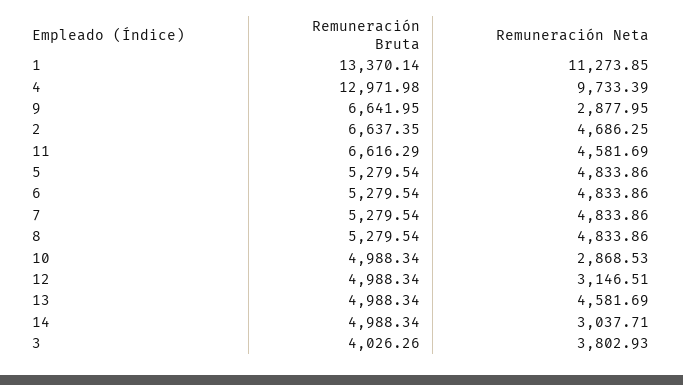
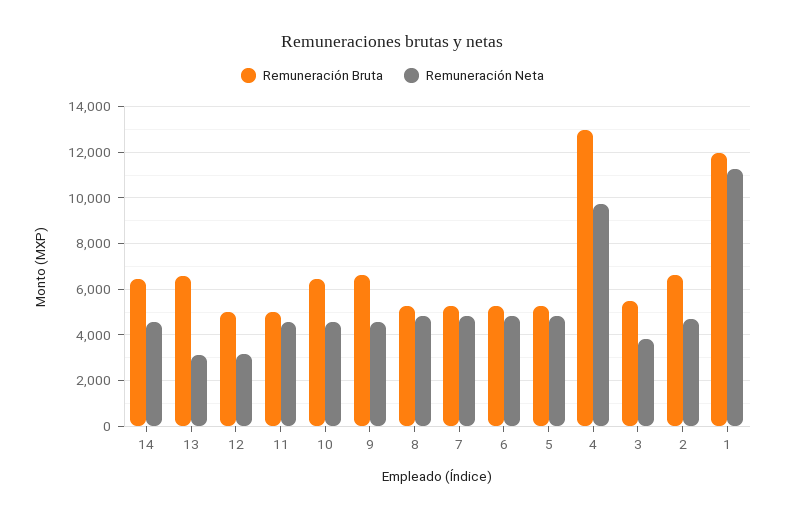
  {
    "Remuneración Bruta": {
-     "1": 13370.14,
+     "1": 12000,
      "4": 12971.98,
      "9": 6641.95,
      "2": 6637.35,
-     "11": 6616.29,
+     "11": 5000,
      "5": 5279.54,
      "6": 5279.54,
      "7": 5279.54,
      "8": 5279.54,
-     "10": 4988.34,
+     "10": 6500,
      "12": 4988.34,
-     "13": 4988.34,
+     "13": 6500,
-     "14": 4988.34,
+     "14": 6500,
-     "3": 4026.26
+     "3": 5500
    },
    "Remuneración Neta": {
      "1": 11273.85,
      "4": 9733.39,
-     "9": 2877.95,
+     "9": 4500,
      "2": 4686.25,
      "11": 4581.69,
      "5": 4833.86,
      "6": 4833.86,
      "7": 4833.86,
      "8": 4833.86,
-     "10": 2868.53,
+     "10": 4500,
      "12": 3146.51,
-     "13": 4581.69,
+     "13": 3000,
-     "14": 3037.71,
+     "14": 4500,
      "3": 3802.93
    }
  }

